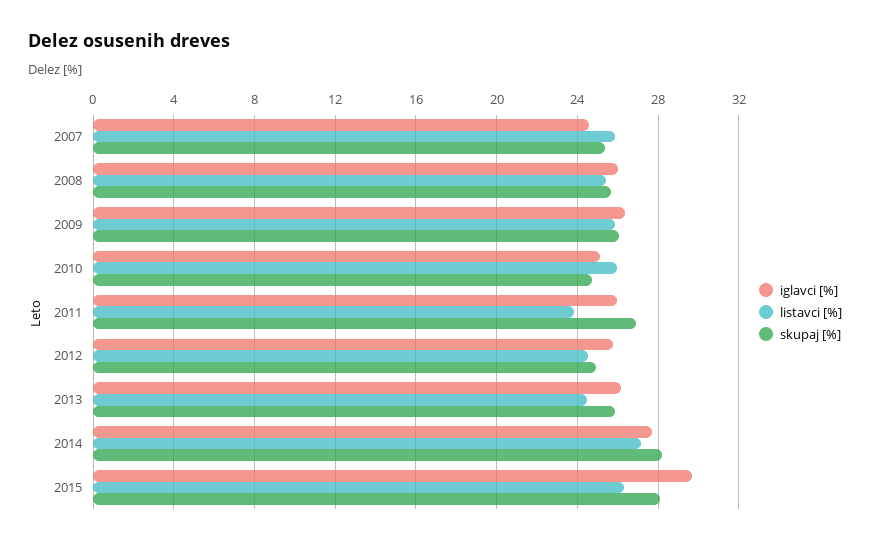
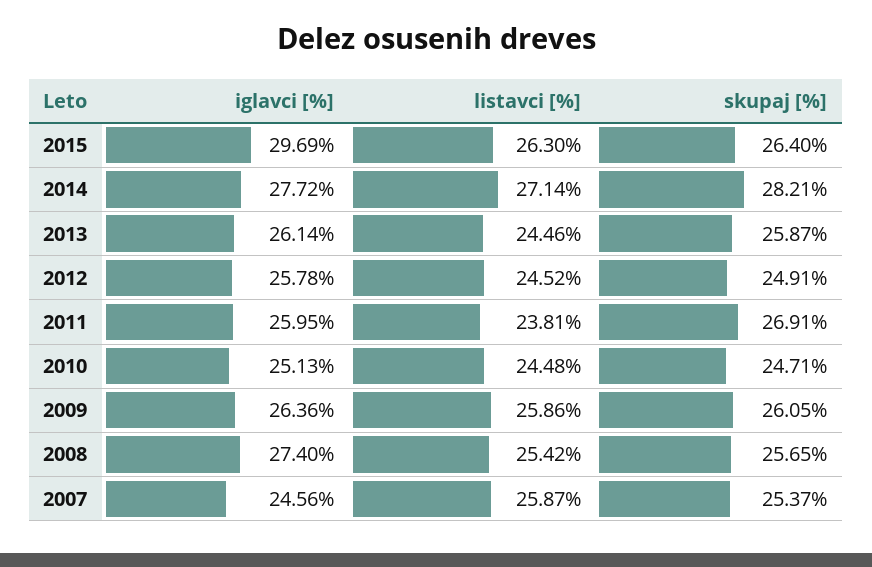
  {
    "iglavci [%]": {
      "2007": 24.56,
-     "2008": 26,
+     "2008": 27.4,
      "2009": 26.36,
      "2010": 25.13,
      "2011": 25.95,
      "2012": 25.78,
      "2013": 26.14,
      "2014": 27.72,
      "2015": 29.69
    },
    "listavci [%]": {
      "2007": 25.87,
      "2008": 25.42,
      "2009": 25.86,
-     "2010": 26,
+     "2010": 24.48,
      "2011": 23.81,
      "2012": 24.52,
      "2013": 24.46,
      "2014": 27.14,
      "2015": 26.3
    },
    "skupaj [%]": {
      "2007": 25.37,
      "2008": 25.65,
      "2009": 26.05,
      "2010": 24.71,
      "2011": 26.91,
      "2012": 24.91,
      "2013": 25.87,
      "2014": 28.21,
-     "2015": 28
+     "2015": 26.4
    }
  }

